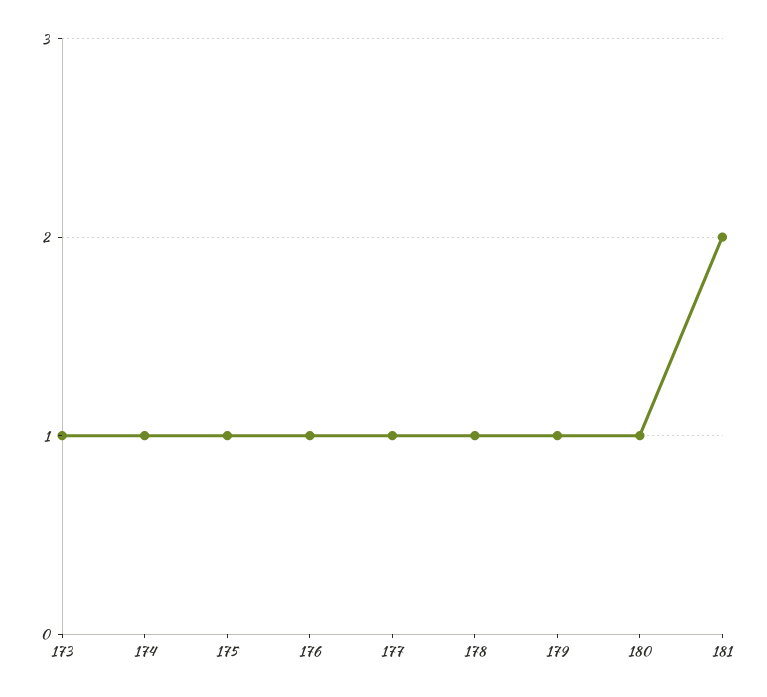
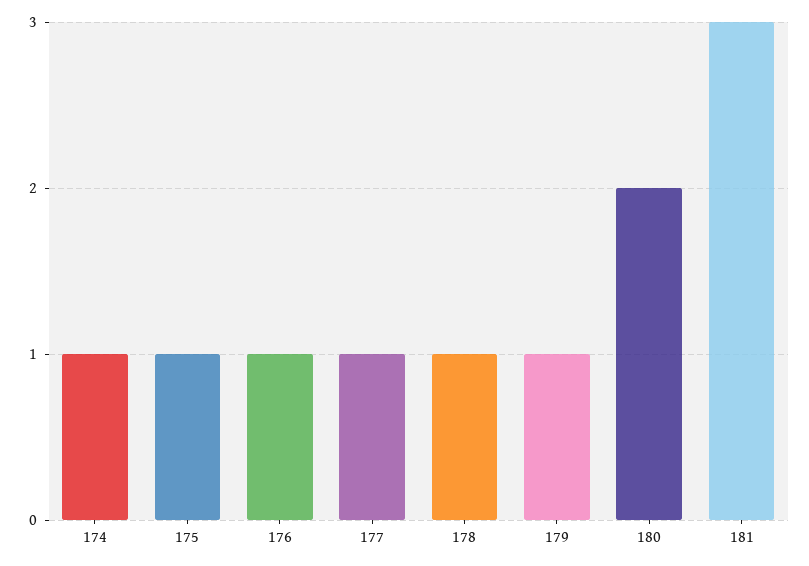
  {
-   "173": 1,
    "174": 1,
    "175": 1,
    "176": 1,
    "177": 1,
    "178": 1,
    "179": 1,
-   "180": 1,
+   "180": 2,
-   "181": 2
+   "181": 3
  }

